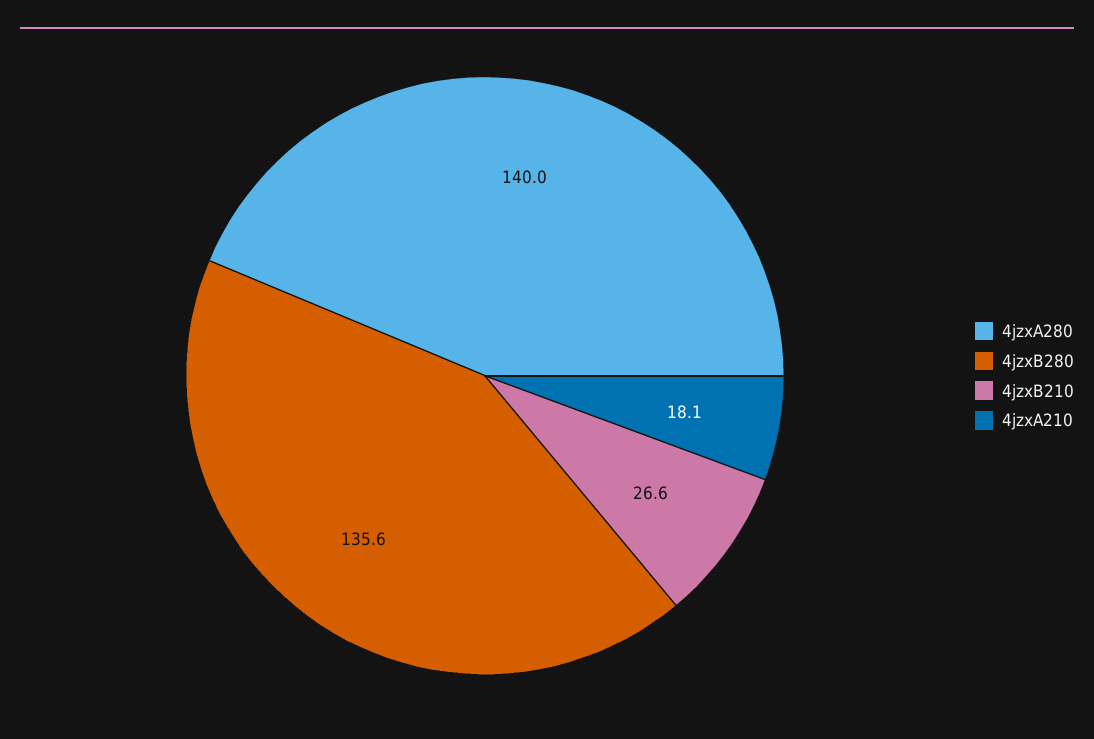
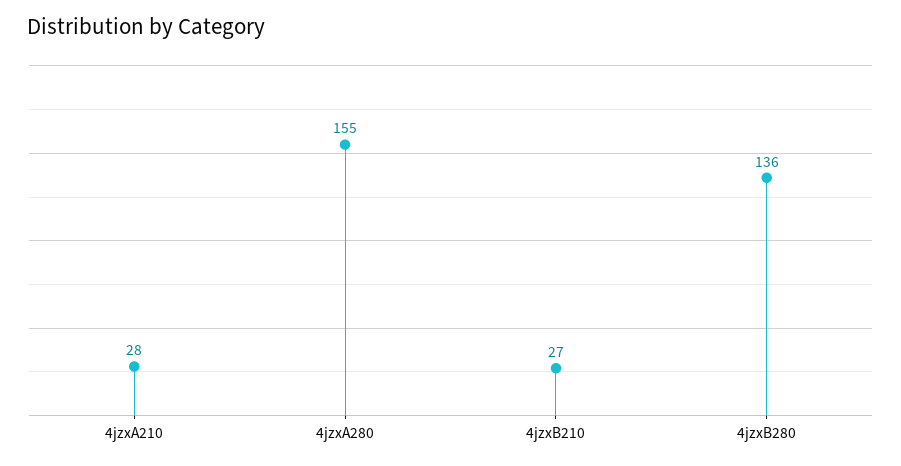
  {
-   "4jzxA280": 140,
+   "4jzxA280": 155,
    "4jzxB280": 135.6,
    "4jzxB210": 26.6,
-   "4jzxA210": 18.1
+   "4jzxA210": 28
  }

